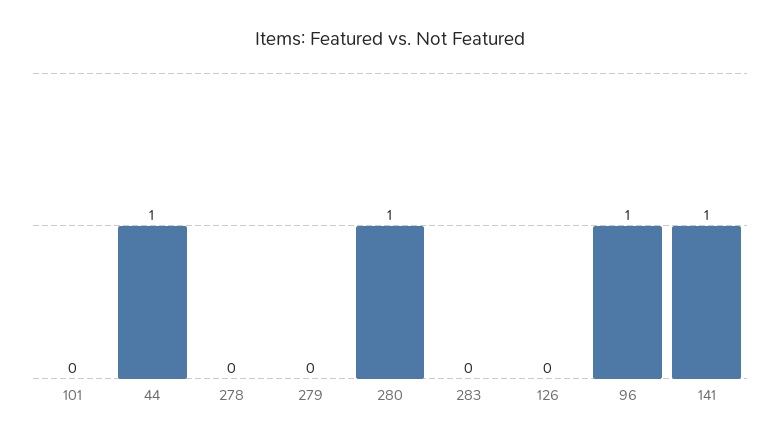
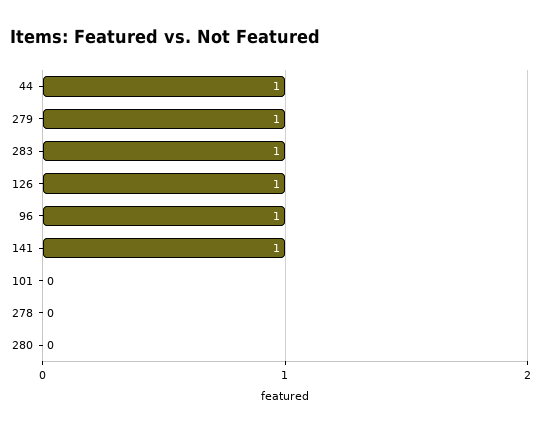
  {
    "101": 0,
    "44": 1,
    "278": 0,
-   "279": 0,
+   "279": 1,
-   "280": 1,
+   "280": 0,
-   "283": 0,
+   "283": 1,
-   "126": 0,
+   "126": 1,
    "96": 1,
    "141": 1
  }

